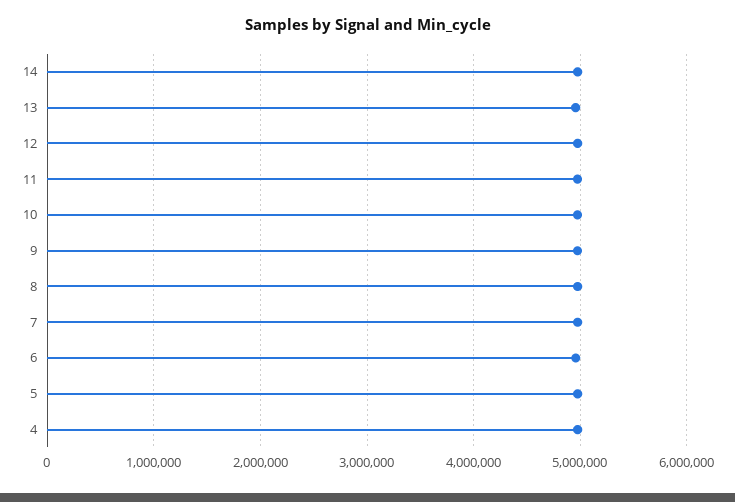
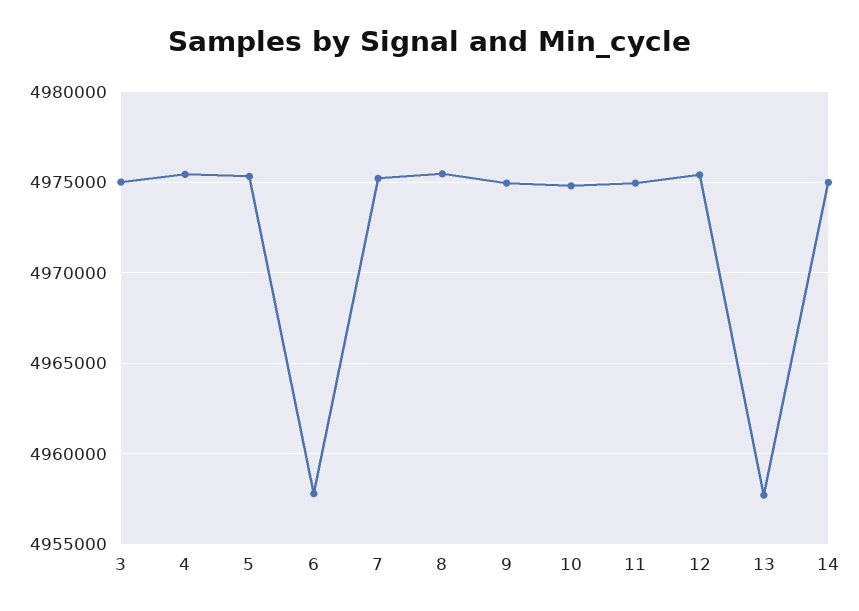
  {
    "14": 4975000,
    "13": 4957500,
    "12": 4975500,
    "11": 4975000,
    "10": 4975000,
    "9": 4975000,
    "8": 4975500,
    "7": 4975000,
    "6": 4958000,
    "5": 4975500,
-   "4": 4975500
+   "4": 4975500,
+   "3": 4975000
  }

